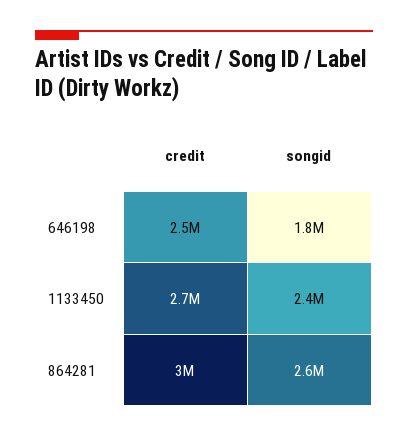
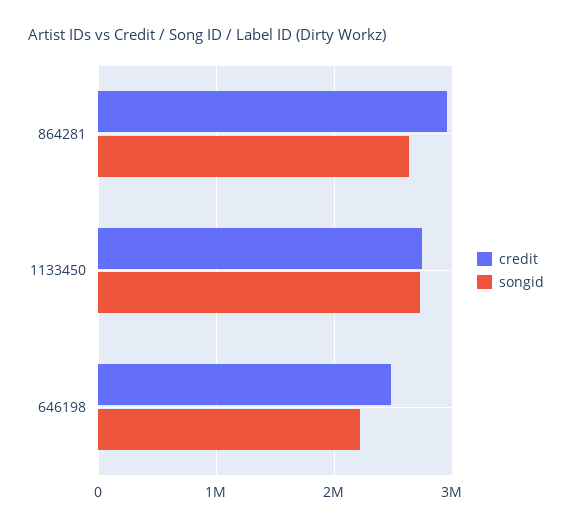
  {
    "credit": {
      "646198": 2500000,
      "1133450": 2700000,
      "864281": 3000000
    },
    "songid": {
-     "646198": 1800000,
+     "646198": 2200000,
-     "1133450": 2400000,
+     "1133450": 2700000,
      "864281": 2600000
    }
  }

